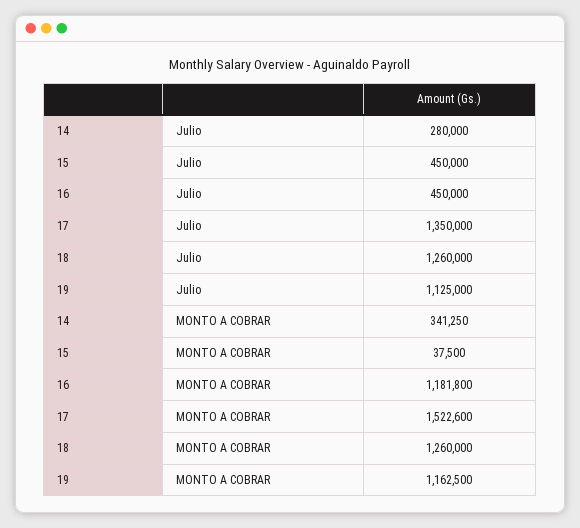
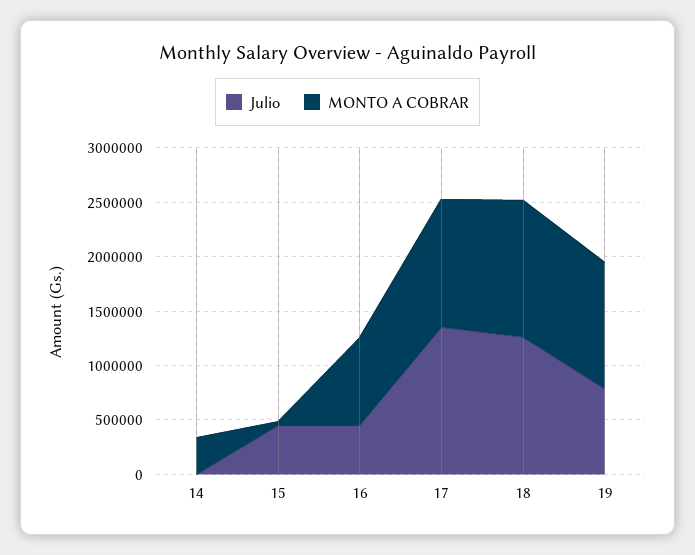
  {
    "Julio": {
-     "14": 280000,
+     "14": 0,
      "15": 450000,
      "16": 450000,
      "17": 1350000,
      "18": 1260000,
-     "19": 1125000
+     "19": 800000
    },
    "MONTO A COBRAR": {
      "14": 341250,
      "15": 37500,
-     "16": 1181800,
+     "16": 800000,
-     "17": 1522600,
+     "17": 1200000,
      "18": 1260000,
      "19": 1162500
    }
  }

